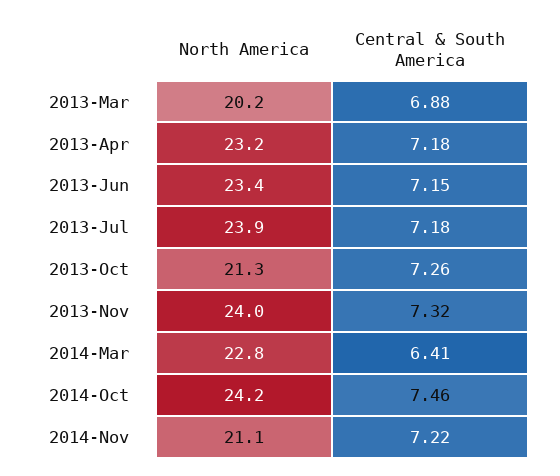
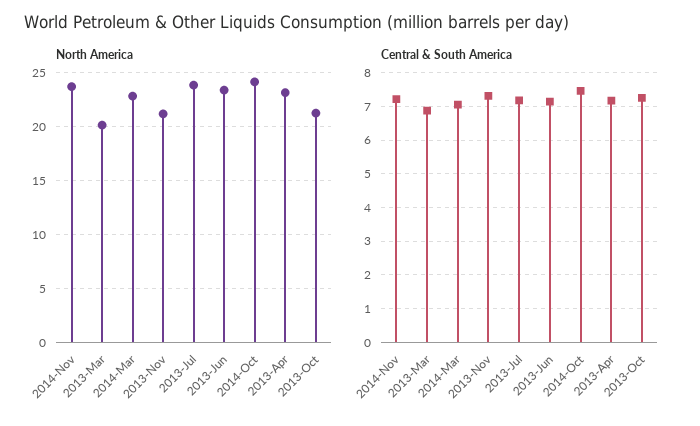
  {
    "North America": {
      "2013-Mar": 20.2,
      "2013-Apr": 23.2,
      "2013-Jun": 23.4,
      "2013-Jul": 23.9,
      "2013-Oct": 21.3,
-     "2013-Nov": 24,
+     "2013-Nov": 21,
      "2014-Mar": 22.8,
      "2014-Oct": 24.2,
-     "2014-Nov": 21.1
+     "2014-Nov": 24
    },
    "Central & South America": {
      "2013-Mar": 6.88,
      "2013-Apr": 7.18,
      "2013-Jun": 7.15,
      "2013-Jul": 7.18,
      "2013-Oct": 7.26,
      "2013-Nov": 7.32,
-     "2014-Mar": 6.41,
+     "2014-Mar": 7,
      "2014-Oct": 7.46,
      "2014-Nov": 7.22
    }
  }

